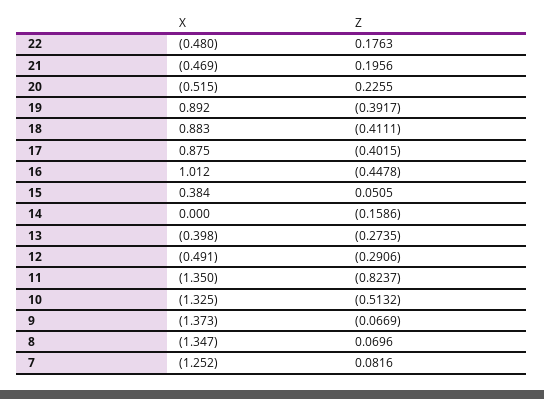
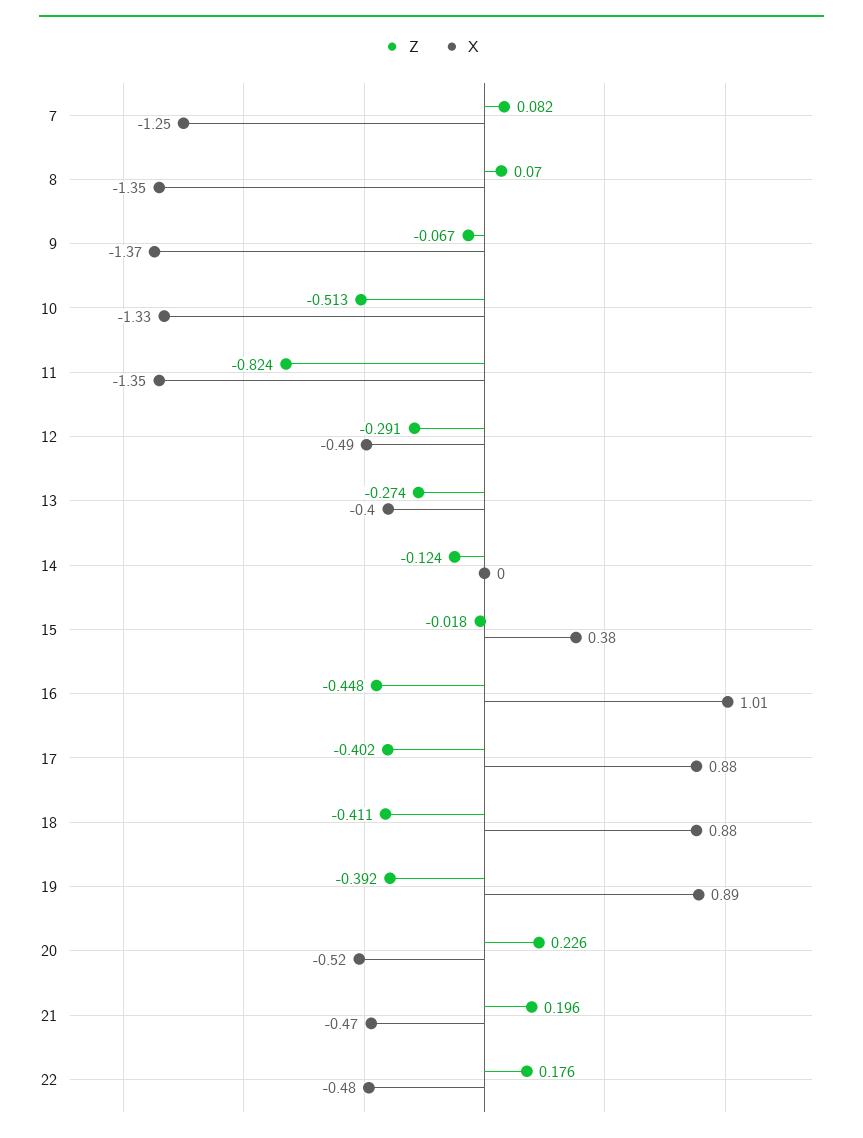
  {
    "X": {
      "22": -0.48,
      "21": -0.469,
      "20": -0.515,
      "19": 0.892,
      "18": 0.883,
      "17": 0.875,
      "16": 1.012,
      "15": 0.384,
      "14": 0,
      "13": -0.398,
      "12": -0.491,
      "11": -1.35,
      "10": -1.325,
      "9": -1.373,
      "8": -1.347,
      "7": -1.252
    },
    "Z": {
      "22": 0.1763,
      "21": 0.1956,
      "20": 0.2255,
      "19": -0.3917,
      "18": -0.4111,
      "17": -0.4015,
      "16": -0.4478,
-     "15": 0.0505,
+     "15": -0.018,
-     "14": -0.1586,
+     "14": -0.124,
      "13": -0.2735,
      "12": -0.2906,
      "11": -0.8237,
      "10": -0.5132,
      "9": -0.0669,
      "8": 0.0696,
      "7": 0.0816
    }
  }

